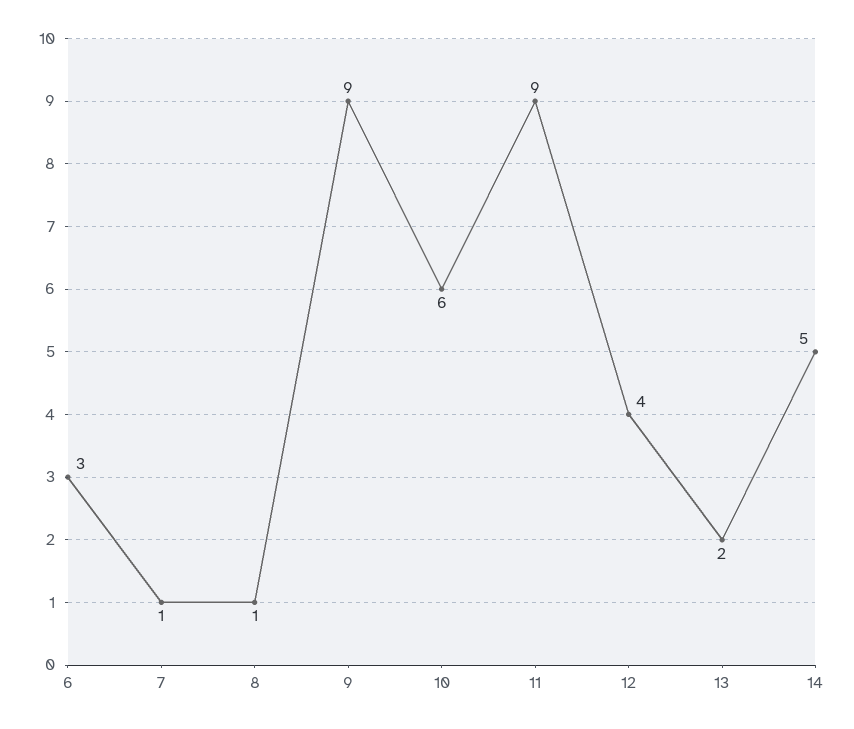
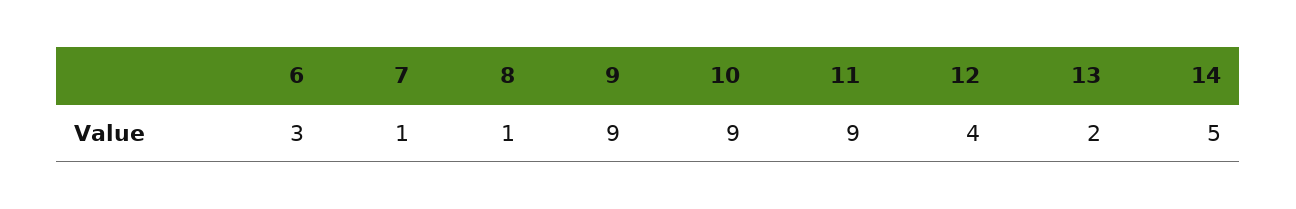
  {
    "6": 3,
    "7": 1,
    "8": 1,
    "9": 9,
-   "10": 6,
+   "10": 9,
    "11": 9,
    "12": 4,
    "13": 2,
    "14": 5
  }

